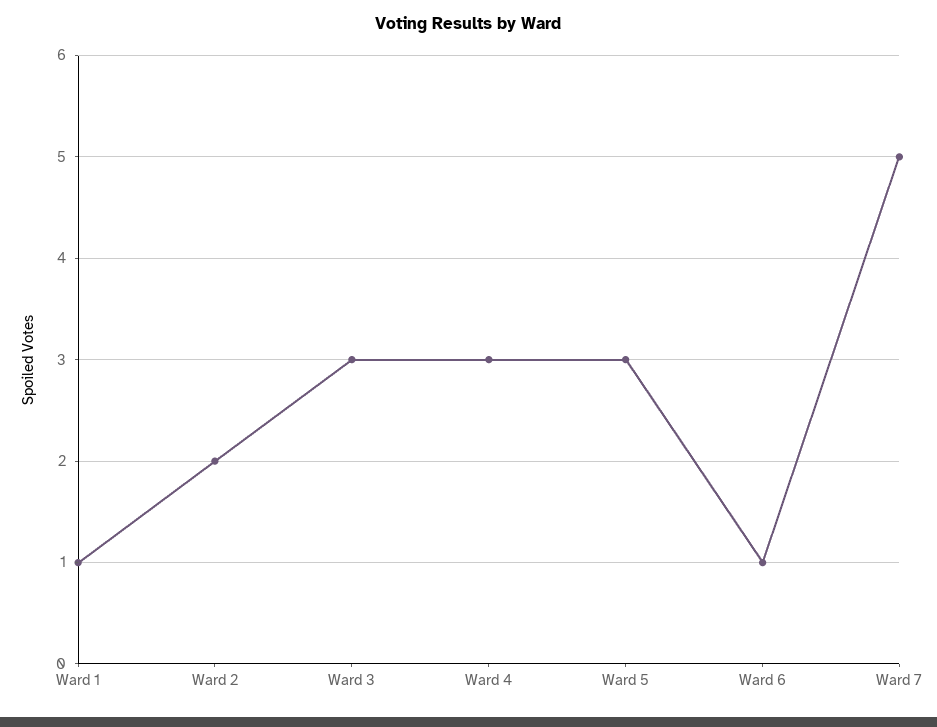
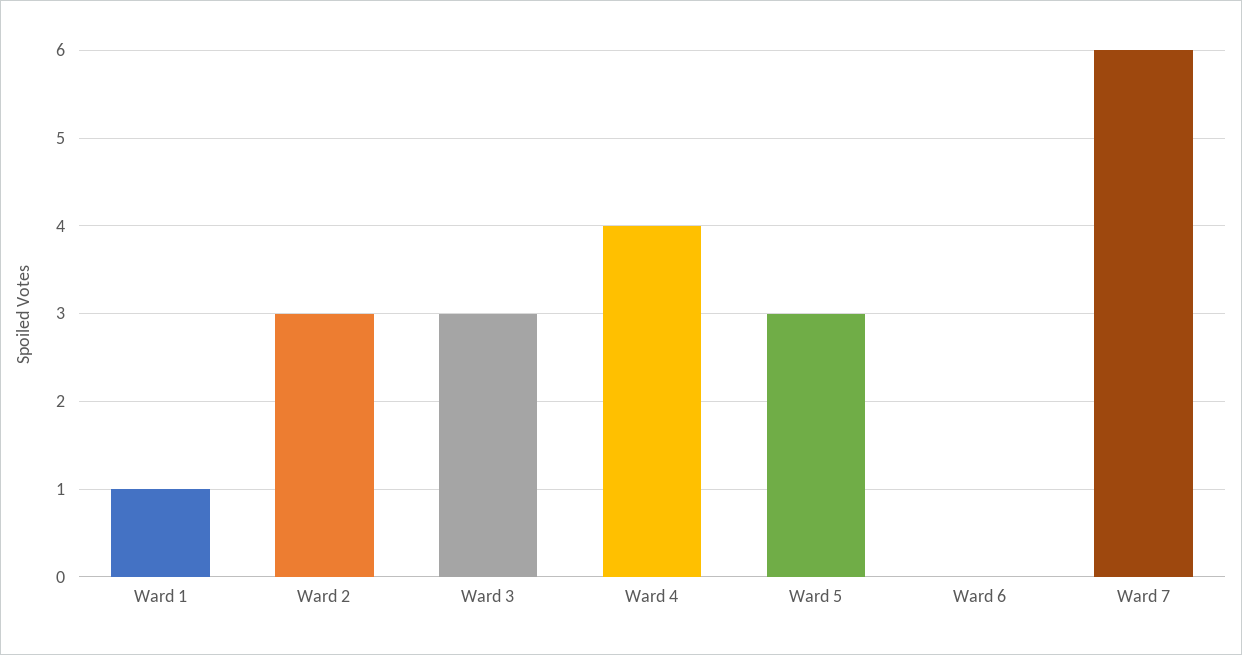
  {
    "Ward 1": 1,
-   "Ward 2": 2,
+   "Ward 2": 3,
    "Ward 3": 3,
-   "Ward 4": 3,
+   "Ward 4": 4,
    "Ward 5": 3,
-   "Ward 6": 1,
+   "Ward 6": 0,
-   "Ward 7": 5
+   "Ward 7": 6
  }

